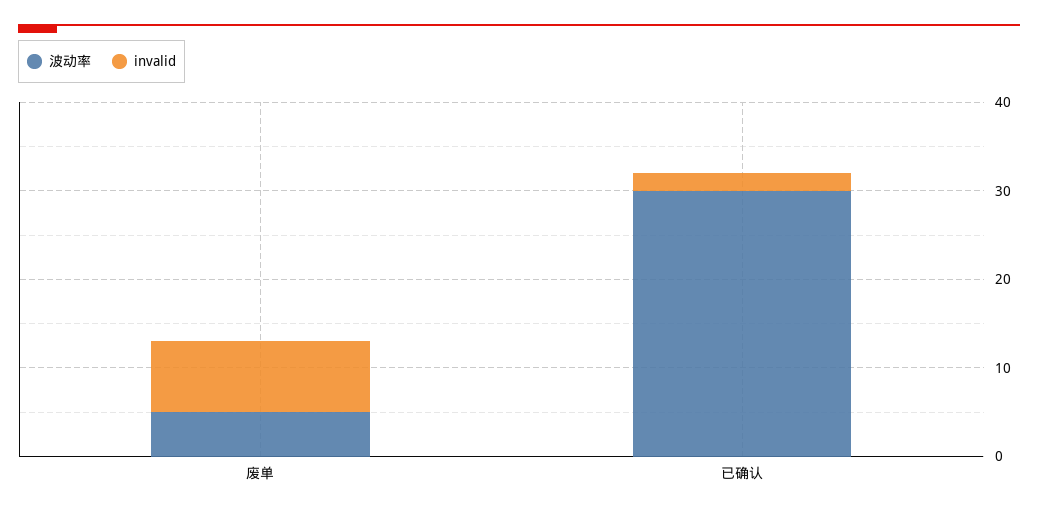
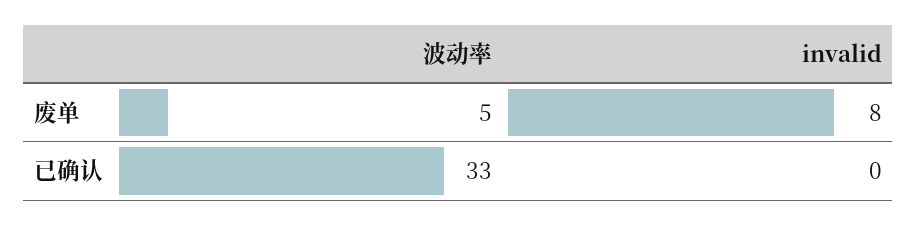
  {
    "波动率": {
      "废单": 5,
-     "已确认": 30
+     "已确认": 33
    },
    "invalid": {
      "废单": 8,
-     "已确认": 2
+     "已确认": 0
    }
  }

